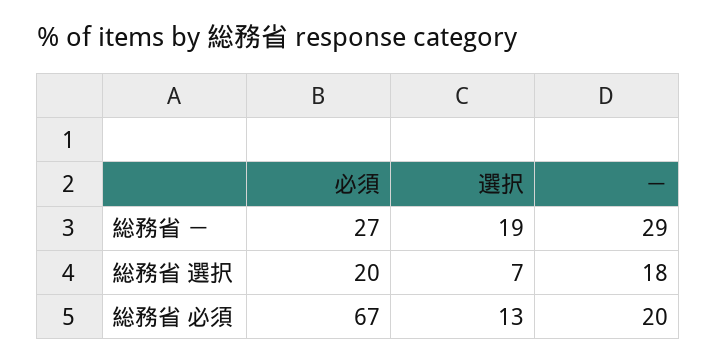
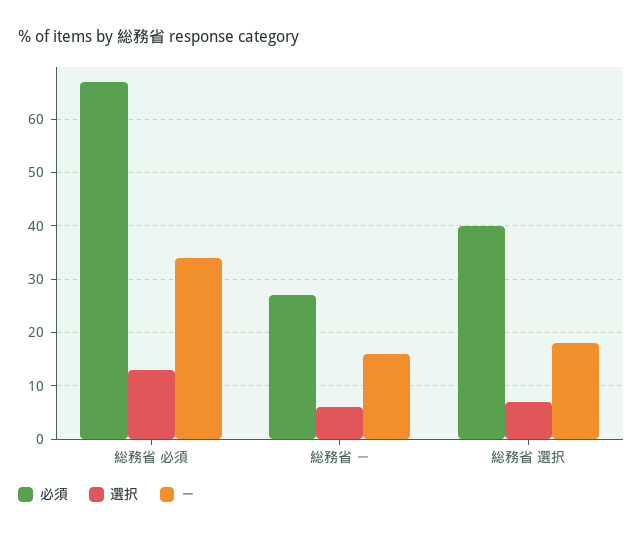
  {
    "必須": {
      "総務省 －": 27,
-     "総務省 選択": 20,
+     "総務省 選択": 40,
      "総務省 必須": 67
    },
    "選択": {
-     "総務省 －": 19,
+     "総務省 －": 5,
      "総務省 選択": 7,
      "総務省 必須": 13
    },
    "－": {
-     "総務省 －": 29,
+     "総務省 －": 15,
      "総務省 選択": 18,
-     "総務省 必須": 20
+     "総務省 必須": 35
    }
  }

